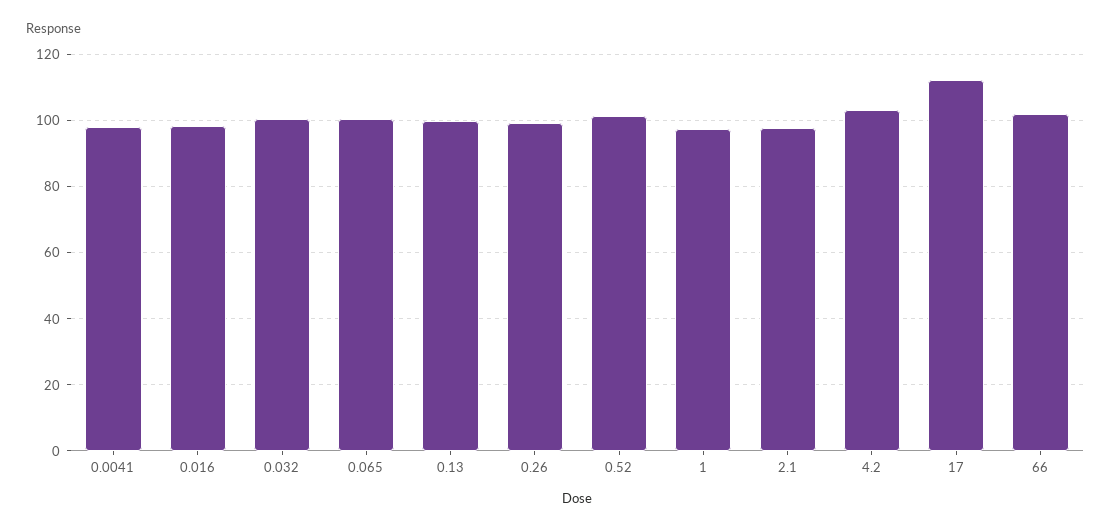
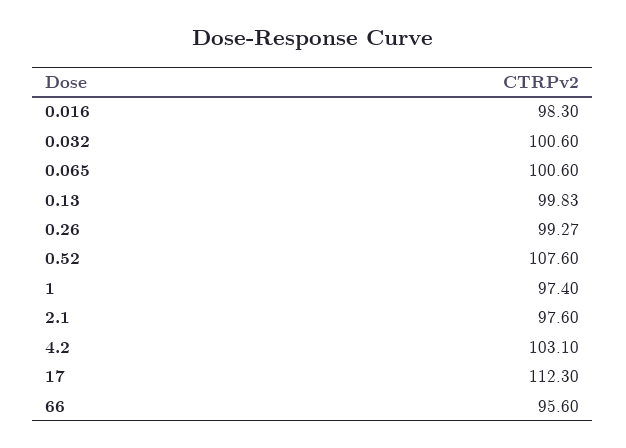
  {
-   "0.0041": 98,
    "0.016": 98.3,
    "0.032": 100.6,
    "0.065": 100.6,
    "0.13": 99.83,
    "0.26": 99.27,
-   "0.52": 102,
+   "0.52": 107.6,
    "1": 97.4,
    "2.1": 97.6,
    "4.2": 103.1,
    "17": 112.3,
-   "66": 102
+   "66": 95.6
  }

